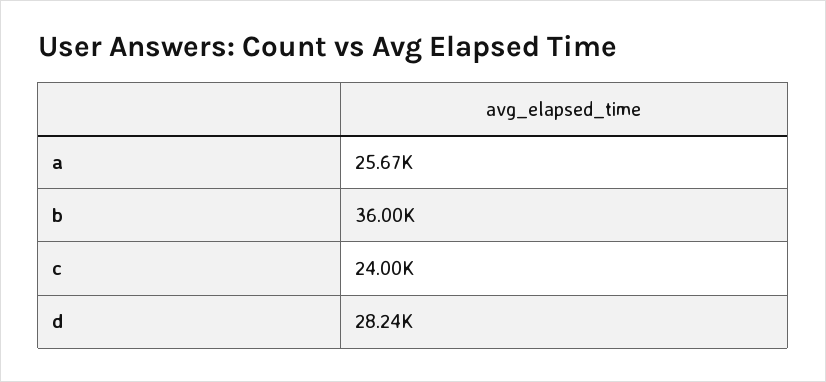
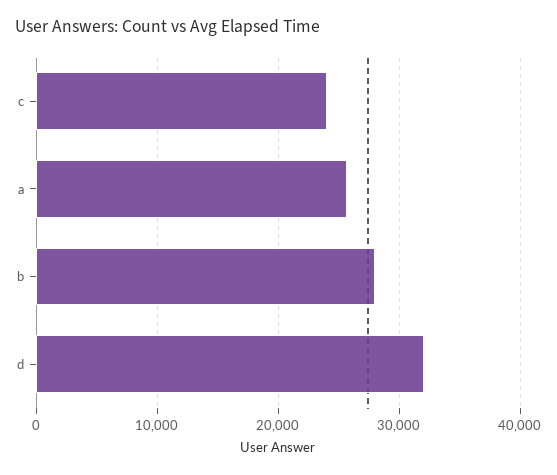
  {
    "a": 25670,
-   "b": 36000,
+   "b": 28000,
    "c": 24000,
-   "d": 28240
+   "d": 32000
  }

